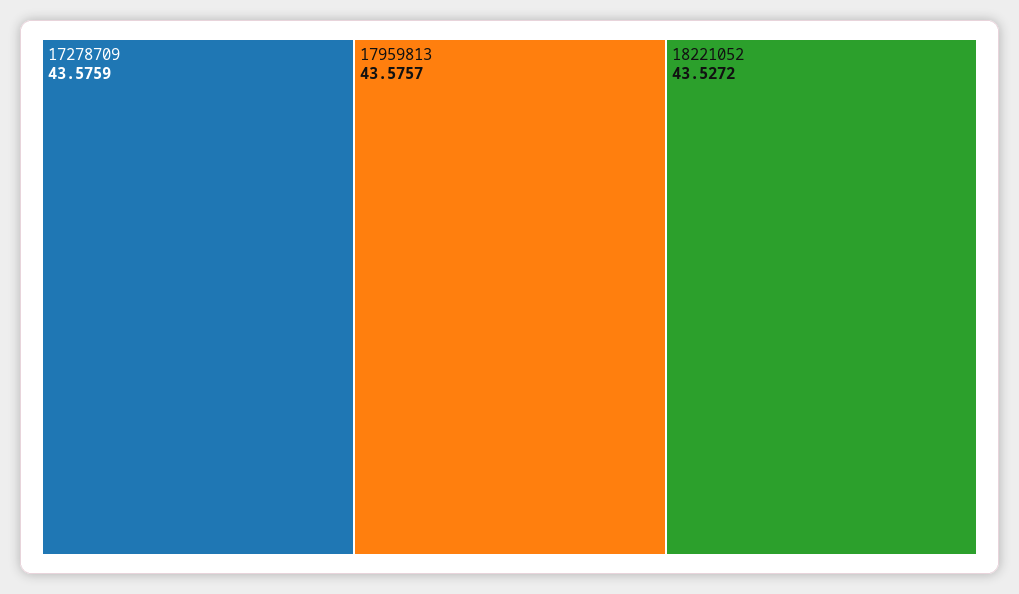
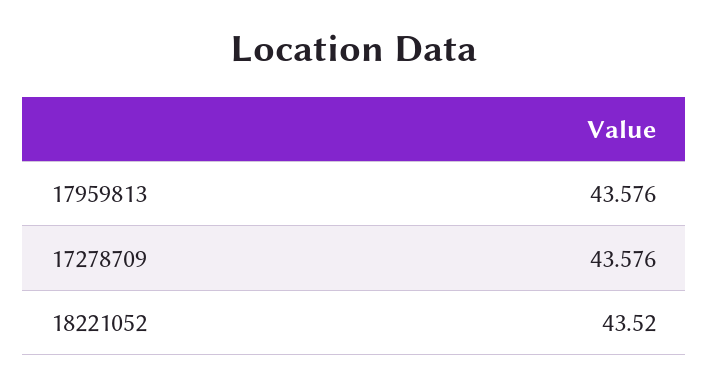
  {
    "17278709": 43.5759,
    "17959813": 43.5757,
-   "18221052": 43.5272
+   "18221052": 43.52
  }

